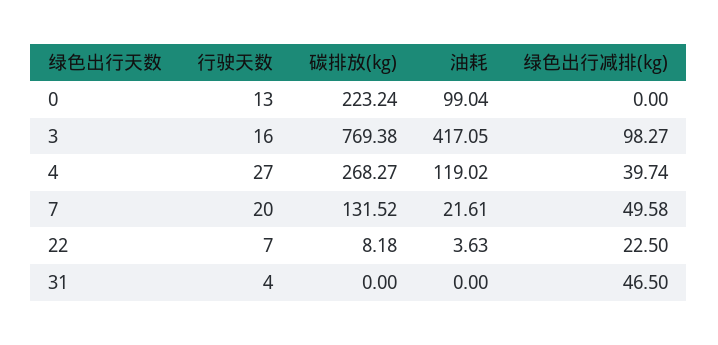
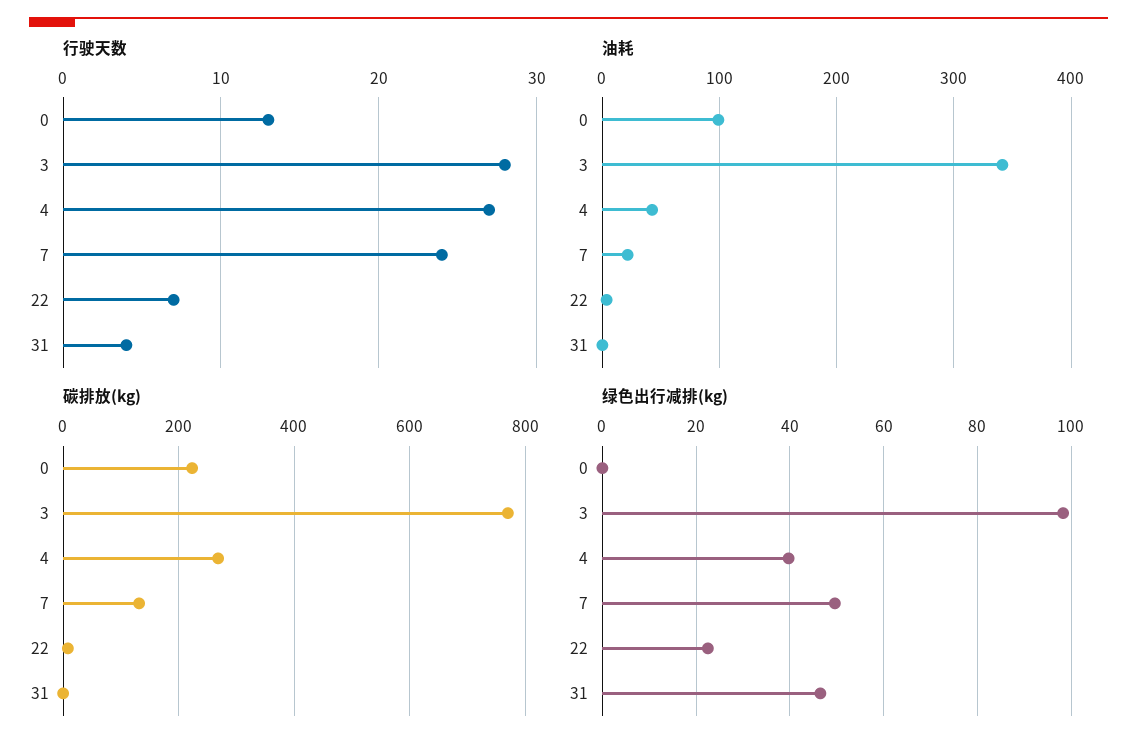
  {
    "行驶天数": {
      "0": 13,
-     "3": 16,
+     "3": 28,
      "4": 27,
-     "7": 20,
+     "7": 24,
      "22": 7,
      "31": 4
    },
    "碳排放(kg)": {
      "0": 223.24,
      "3": 769.38,
      "4": 268.27,
      "7": 131.52,
      "22": 8.18,
      "31": 0
    },
    "油耗": {
      "0": 99.04,
-     "3": 417.05,
+     "3": 340,
-     "4": 119.02,
+     "4": 40,
      "7": 21.61,
      "22": 3.63,
      "31": 0
    },
    "绿色出行减排(kg)": {
      "0": 0,
      "3": 98.27,
      "4": 39.74,
      "7": 49.58,
      "22": 22.5,
      "31": 46.5
    }
  }

